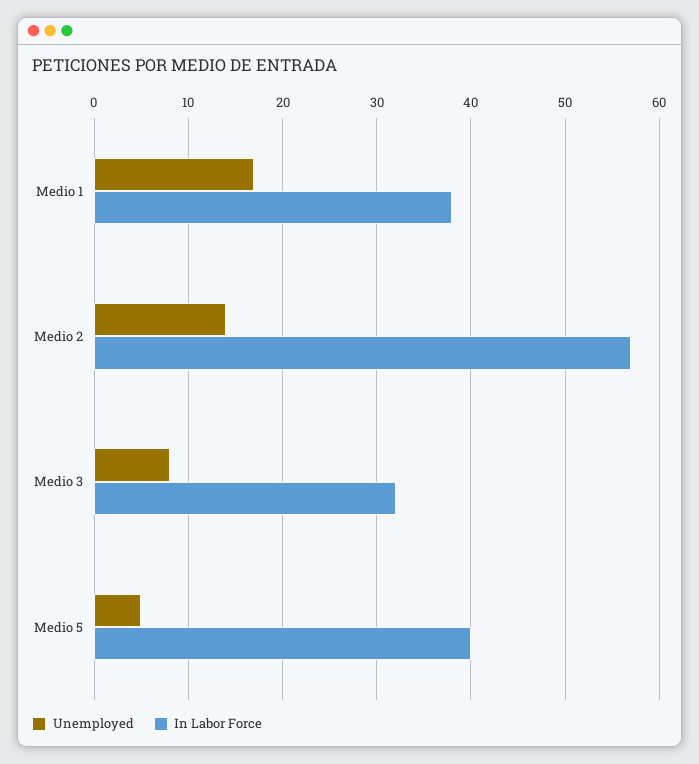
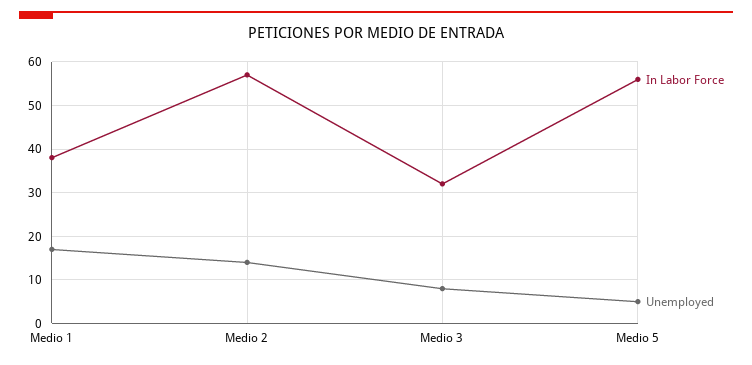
  {
    "Unemployed": {
      "Medio 1": 17,
      "Medio 2": 14,
      "Medio 3": 8,
      "Medio 5": 5
    },
    "In Labor Force": {
      "Medio 1": 38,
      "Medio 2": 57,
      "Medio 3": 32,
-     "Medio 5": 40
+     "Medio 5": 55
    }
  }

